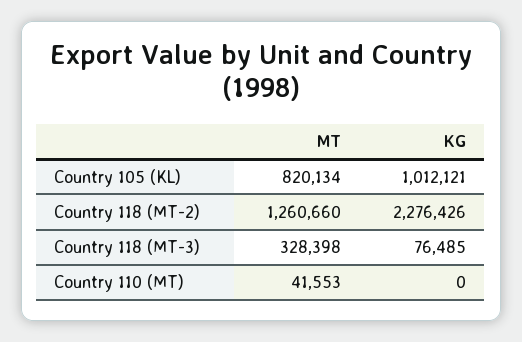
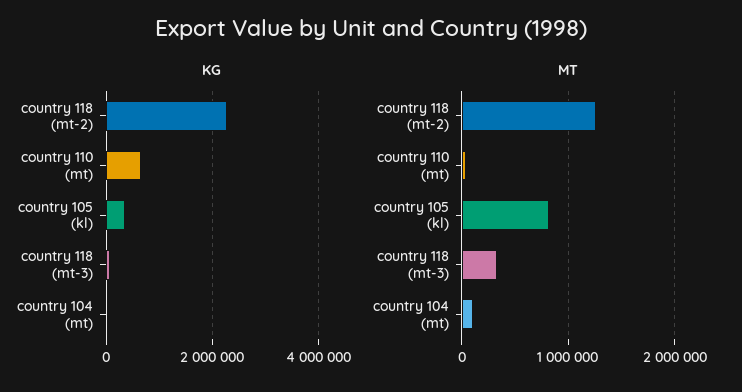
  {
    "MT": {
      "Country 105 (KL)": 820134,
      "Country 118 (MT-2)": 1260660,
      "Country 118 (MT-3)": 328398,
-     "Country 110 (MT)": 41553
+     "Country 110 (MT)": 41553,
+     "country 104 (mt)": 100000
    },
    "KG": {
-     "Country 105 (KL)": 1012121,
+     "Country 105 (KL)": 400000,
      "Country 118 (MT-2)": 2276426,
      "Country 118 (MT-3)": 76485,
-     "Country 110 (MT)": 0
+     "Country 110 (MT)": 600000,
+     "country 104 (mt)": 0
    }
  }

